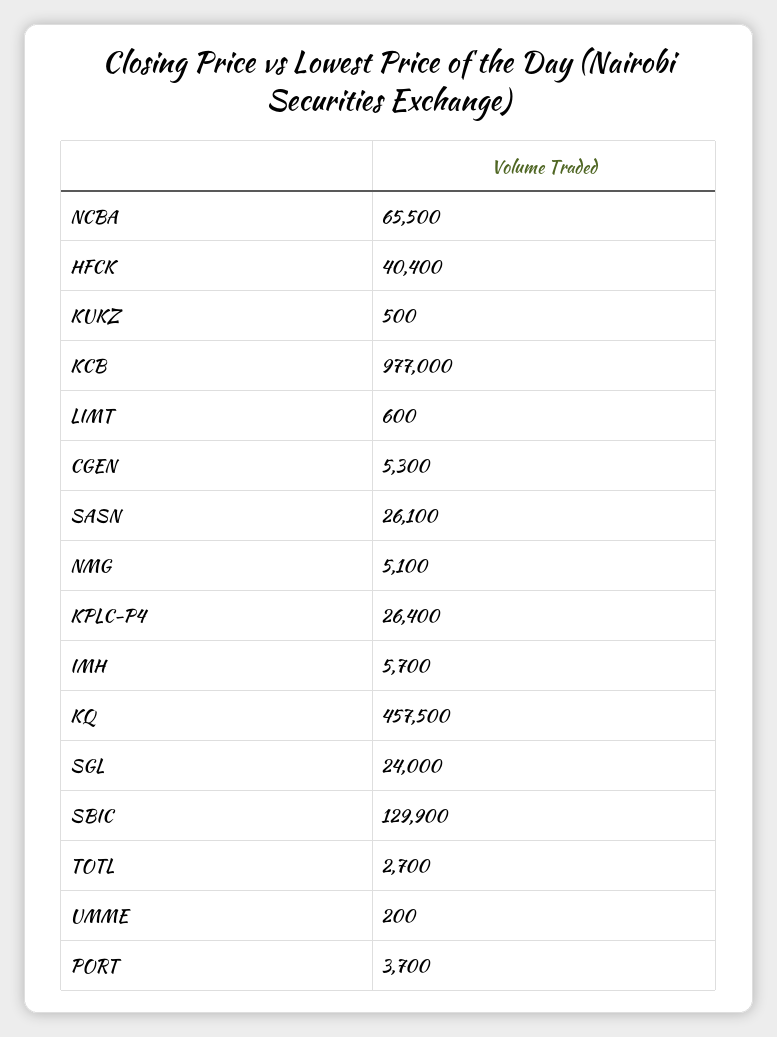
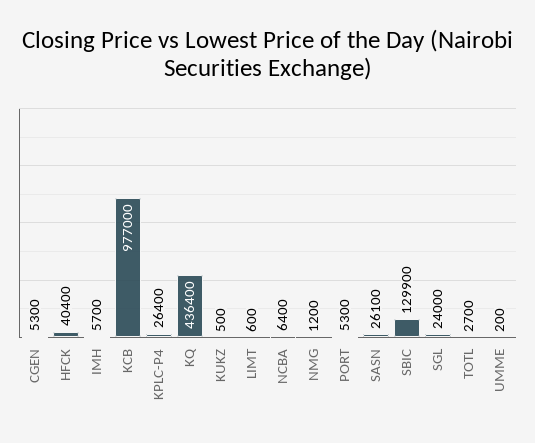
  {
-   "NCBA": 65500,
+   "NCBA": 6400,
    "HFCK": 40400,
    "KUKZ": 500,
    "KCB": 977000,
    "LIMT": 600,
    "CGEN": 5300,
    "SASN": 26100,
-   "NMG": 5100,
+   "NMG": 1200,
    "KPLC-P4": 26400,
    "IMH": 5700,
-   "KQ": 457500,
+   "KQ": 436400,
    "SGL": 24000,
    "SBIC": 129900,
    "TOTL": 2700,
    "UMME": 200,
-   "PORT": 3700
+   "PORT": 5300
  }

